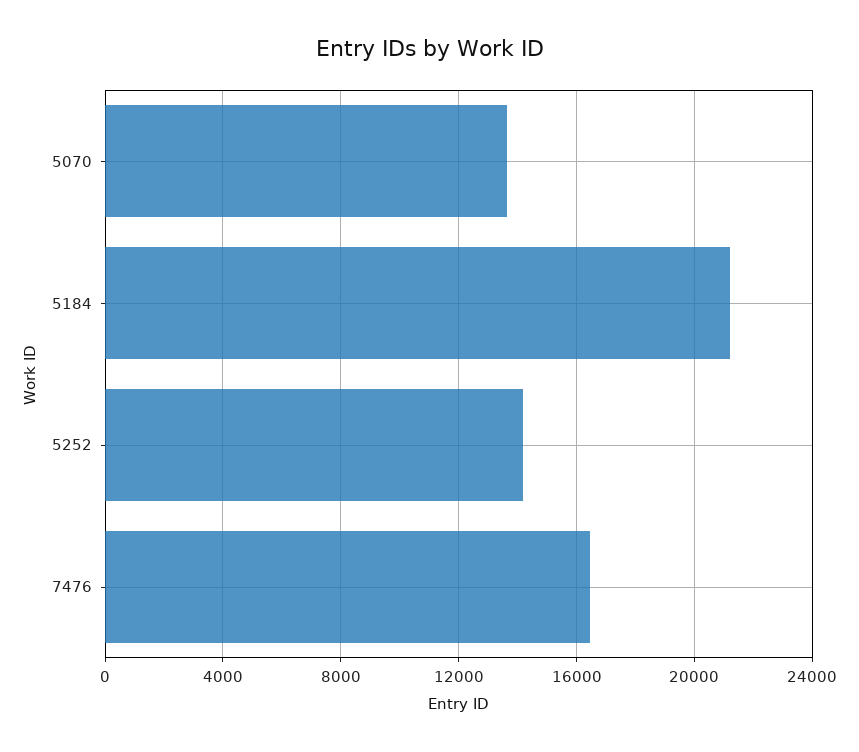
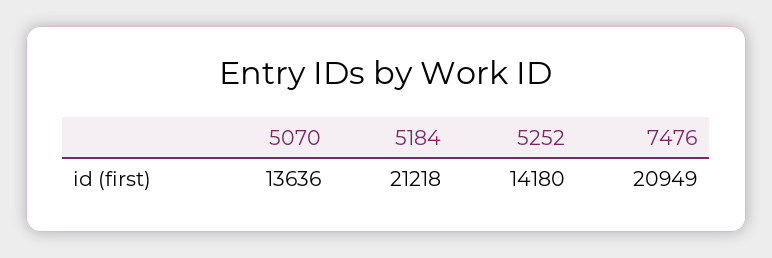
  {
    "5070": 13636,
    "5184": 21218,
    "5252": 14180,
-   "7476": 16500
+   "7476": 20949
  }

